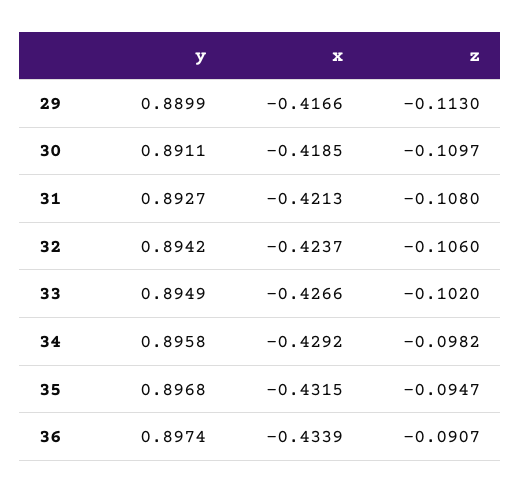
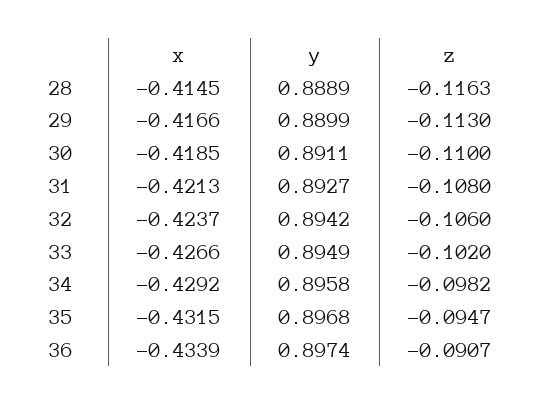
  {
    "y": {
      "29": 0.8899,
      "30": 0.8911,
      "31": 0.8927,
      "32": 0.8942,
      "33": 0.8949,
      "34": 0.8958,
      "35": 0.8968,
-     "36": 0.8974
+     "36": 0.8974,
+     "28": 0.8889
    },
    "x": {
      "29": -0.4166,
      "30": -0.4185,
      "31": -0.4213,
      "32": -0.4237,
      "33": -0.4266,
      "34": -0.4292,
      "35": -0.4315,
-     "36": -0.4339
+     "36": -0.4339,
+     "28": -0.4145
    },
    "z": {
      "29": -0.113,
-     "30": -0.1097,
+     "30": -0.11,
      "31": -0.108,
      "32": -0.106,
      "33": -0.102,
      "34": -0.0982,
      "35": -0.0947,
-     "36": -0.0907
+     "36": -0.0907,
+     "28": -0.1163
    }
  }

